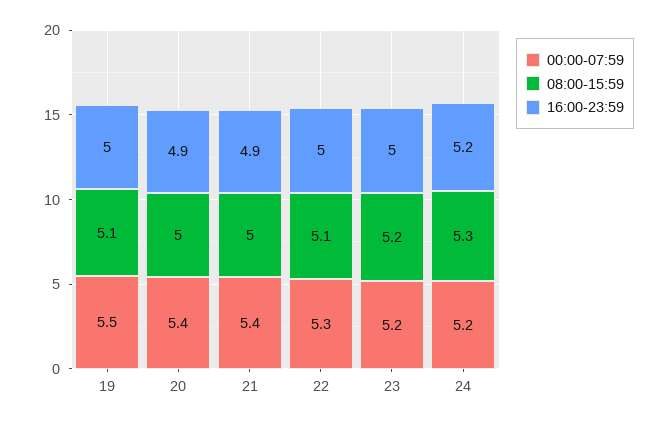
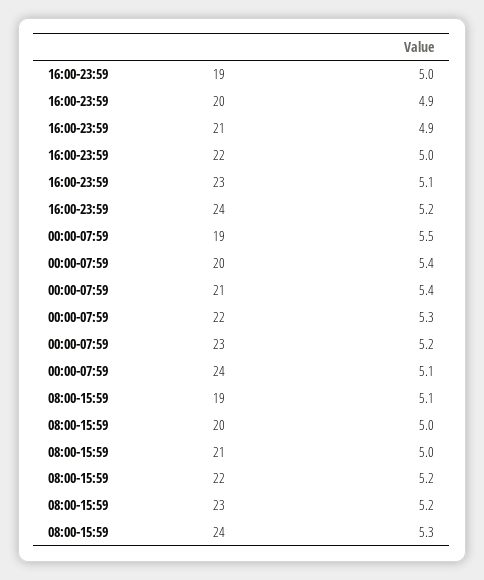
  {
    "00:00-07:59": {
      "19": 5.5,
      "20": 5.4,
      "21": 5.4,
      "22": 5.3,
      "23": 5.2,
-     "24": 5.2
+     "24": 5.1
    },
    "08:00-15:59": {
      "19": 5.1,
      "20": 5,
      "21": 5,
-     "22": 5.1,
+     "22": 5.2,
      "23": 5.2,
      "24": 5.3
    },
    "16:00-23:59": {
      "19": 5,
      "20": 4.9,
      "21": 4.9,
      "22": 5,
-     "23": 5,
+     "23": 5.1,
      "24": 5.2
    }
  }

